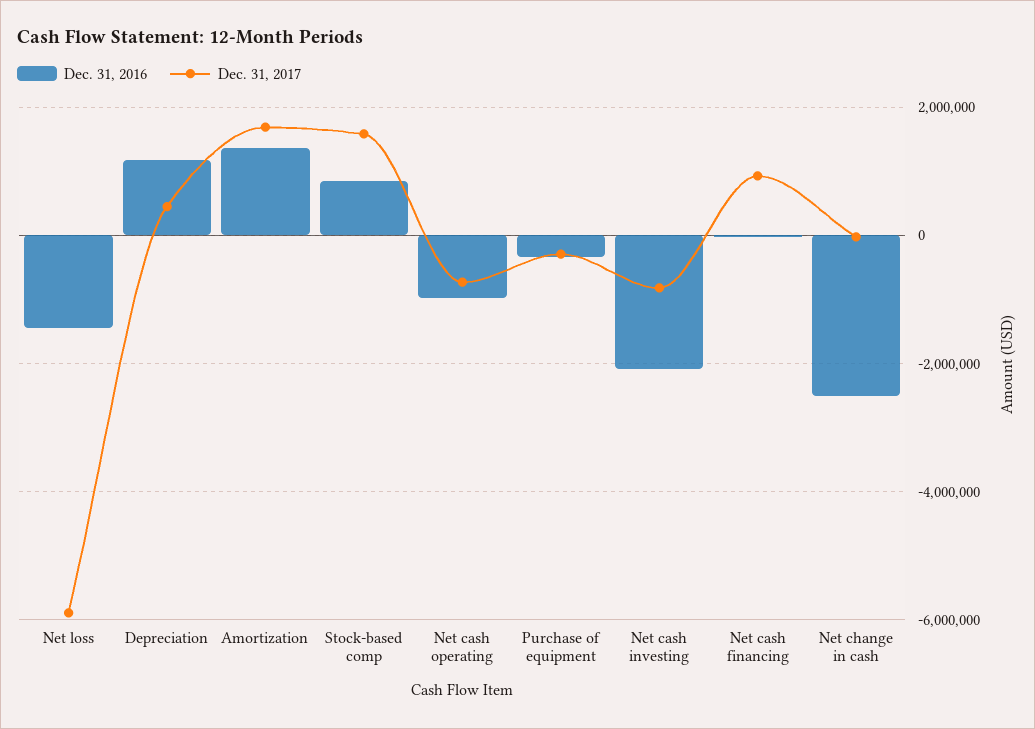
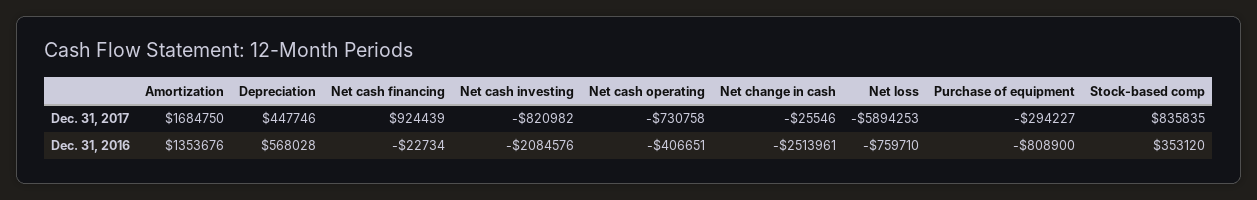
  {
    "Dec. 31, 2016": {
-     "Net loss": -1400000,
+     "Net loss": -759710,
-     "Depreciation": 1200000,
+     "Depreciation": 568028,
      "Amortization": 1353676,
-     "Stock-based comp": 800000,
+     "Stock-based comp": 353120,
-     "Net cash operating": -1000000,
+     "Net cash operating": -406651,
-     "Purchase of equipment": -400000,
+     "Purchase of equipment": -808900,
      "Net cash investing": -2084576,
      "Net cash financing": -22734,
      "Net change in cash": -2513961
    },
    "Dec. 31, 2017": {
      "Net loss": -5894253,
      "Depreciation": 447746,
      "Amortization": 1684750,
-     "Stock-based comp": 1600000,
+     "Stock-based comp": 835835,
      "Net cash operating": -730758,
      "Purchase of equipment": -294227,
      "Net cash investing": -820982,
      "Net cash financing": 924439,
      "Net change in cash": -25546
    }
  }

